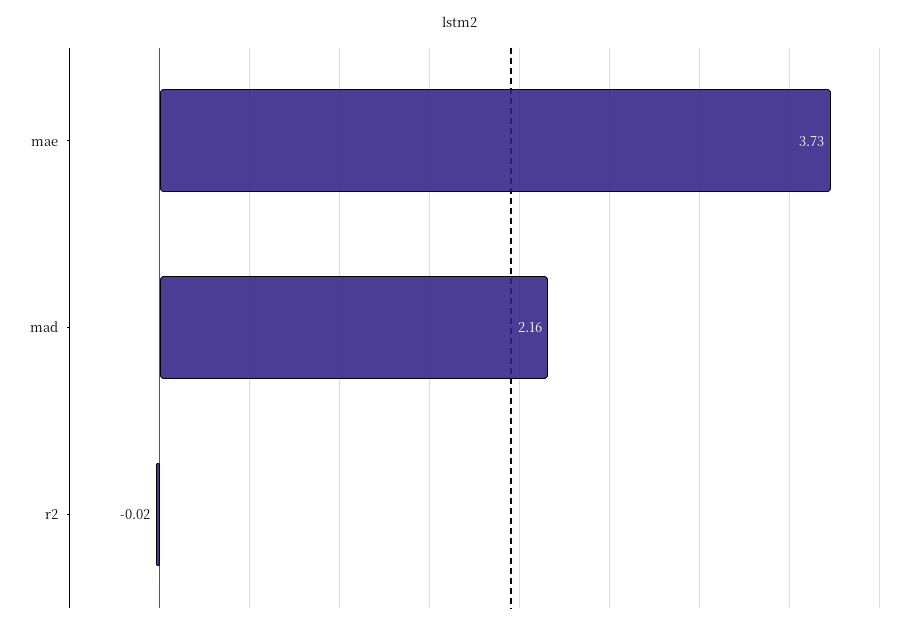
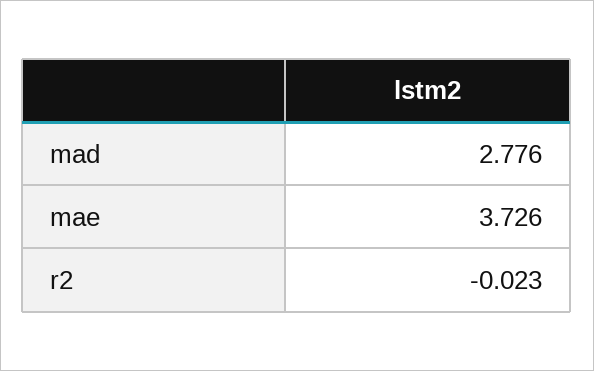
  {
    "mae": 3.726,
-   "mad": 2.16,
+   "mad": 2.776,
    "r2": -0.023
  }

